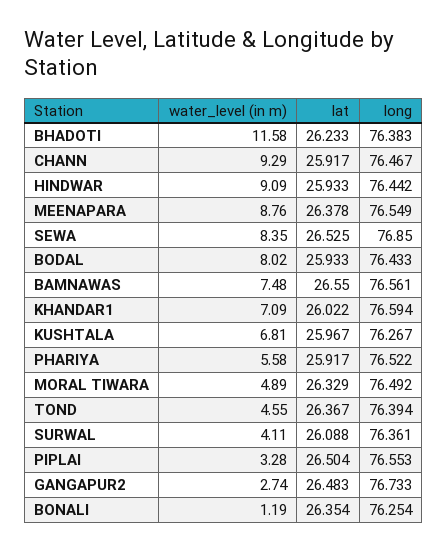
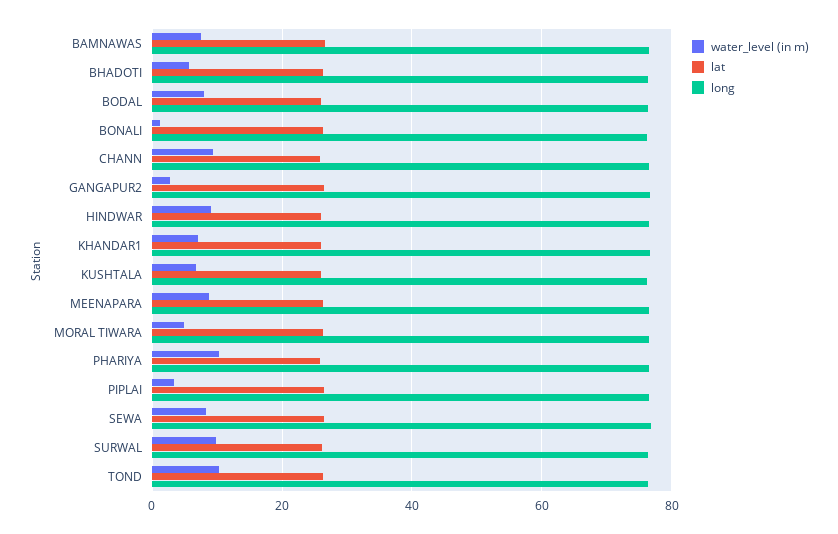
  {
    "water_level (in m)": {
-     "BHADOTI": 11.58,
+     "BHADOTI": 6,
      "CHANN": 9.29,
      "HINDWAR": 9.09,
      "MEENAPARA": 8.76,
      "SEWA": 8.35,
      "BODAL": 8.02,
      "BAMNAWAS": 7.48,
      "KHANDAR1": 7.09,
      "KUSHTALA": 6.81,
-     "PHARIYA": 5.58,
+     "PHARIYA": 10,
      "MORAL TIWARA": 4.89,
-     "TOND": 4.55,
+     "TOND": 10,
-     "SURWAL": 4.11,
+     "SURWAL": 10,
      "PIPLAI": 3.28,
      "GANGAPUR2": 2.74,
      "BONALI": 1.19
    },
    "lat": {
      "BHADOTI": 26.233,
      "CHANN": 25.917,
      "HINDWAR": 25.933,
      "MEENAPARA": 26.378,
      "SEWA": 26.525,
      "BODAL": 25.933,
      "BAMNAWAS": 26.55,
      "KHANDAR1": 26.022,
      "KUSHTALA": 25.967,
      "PHARIYA": 25.917,
      "MORAL TIWARA": 26.329,
      "TOND": 26.367,
      "SURWAL": 26.088,
      "PIPLAI": 26.504,
      "GANGAPUR2": 26.483,
      "BONALI": 26.354
    },
    "long": {
      "BHADOTI": 76.383,
      "CHANN": 76.467,
      "HINDWAR": 76.442,
      "MEENAPARA": 76.549,
      "SEWA": 76.85,
      "BODAL": 76.433,
      "BAMNAWAS": 76.561,
      "KHANDAR1": 76.594,
      "KUSHTALA": 76.267,
      "PHARIYA": 76.522,
      "MORAL TIWARA": 76.492,
      "TOND": 76.394,
      "SURWAL": 76.361,
      "PIPLAI": 76.553,
      "GANGAPUR2": 76.733,
      "BONALI": 76.254
    }
  }

